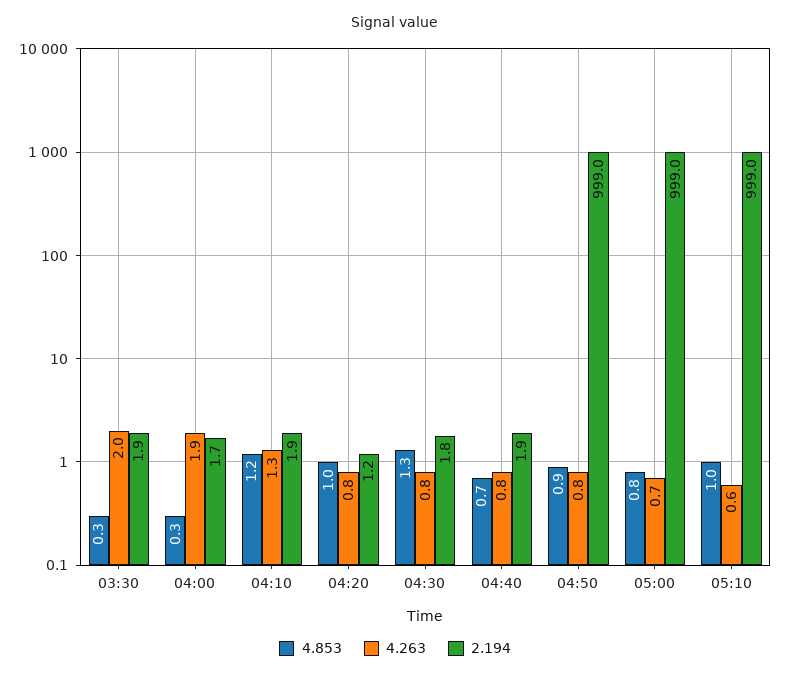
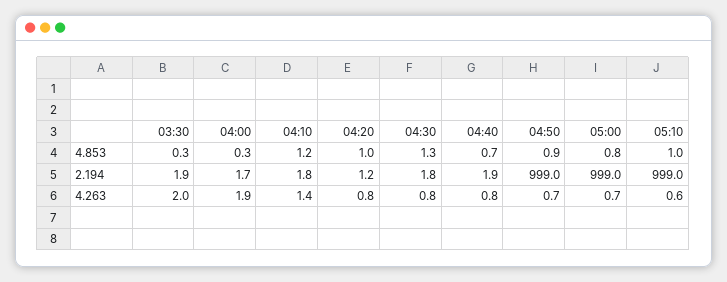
  {
    "4.853": {
      "03:30": 0.3,
      "04:00": 0.3,
      "04:10": 1.2,
      "04:20": 1,
      "04:30": 1.3,
      "04:40": 0.7,
      "04:50": 0.9,
      "05:00": 0.8,
      "05:10": 1
    },
    "4.263": {
      "03:30": 2,
      "04:00": 1.9,
-     "04:10": 1.3,
+     "04:10": 1.4,
      "04:20": 0.8,
      "04:30": 0.8,
      "04:40": 0.8,
-     "04:50": 0.8,
+     "04:50": 0.7,
      "05:00": 0.7,
      "05:10": 0.6
    },
    "2.194": {
      "03:30": 1.9,
      "04:00": 1.7,
-     "04:10": 1.9,
+     "04:10": 1.8,
      "04:20": 1.2,
      "04:30": 1.8,
      "04:40": 1.9,
      "04:50": 999,
      "05:00": 999,
      "05:10": 999
    }
  }

